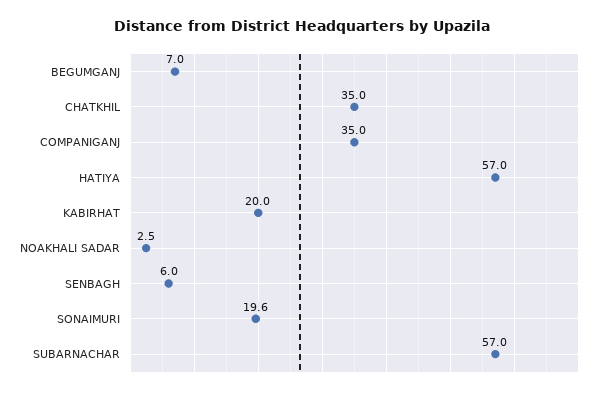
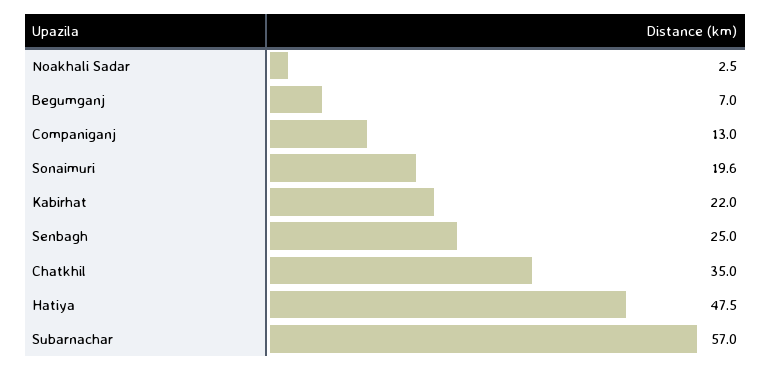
  {
    "BEGUMGANJ": 7,
    "CHATKHIL": 35,
-   "COMPANIGANJ": 35,
+   "COMPANIGANJ": 13,
-   "HATIYA": 57,
+   "HATIYA": 47.5,
-   "KABIRHAT": 20,
+   "KABIRHAT": 22,
    "NOAKHALI SADAR": 2.5,
-   "SENBAGH": 6,
+   "SENBAGH": 25,
    "SONAIMURI": 19.6,
    "SUBARNACHAR": 57
  }

